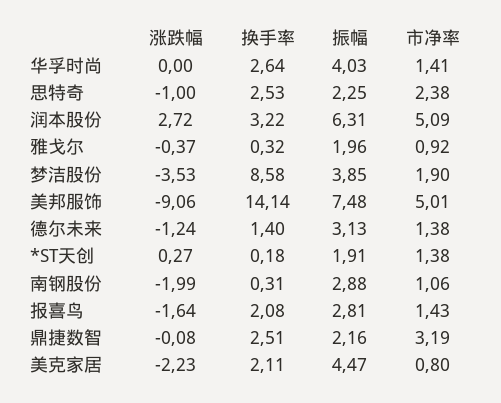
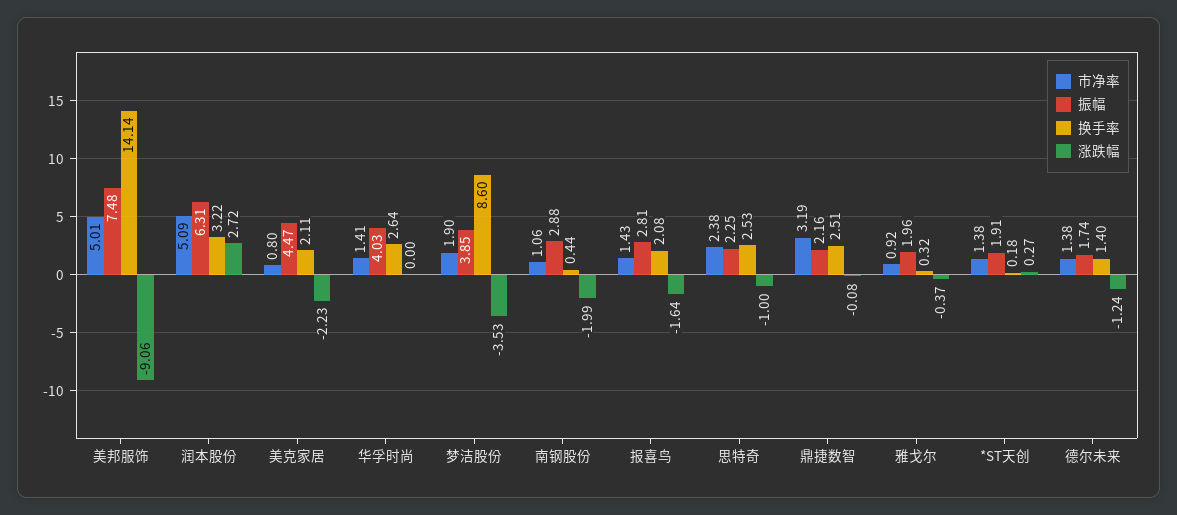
  {
    "涨跌幅": {
      "华孚时尚": 0,
      "思特奇": -1,
      "润本股份": 2.72,
      "雅戈尔": -0.37,
      "梦洁股份": -3.53,
      "美邦服饰": -9.06,
      "德尔未来": -1.24,
      "*ST天创": 0.27,
      "南钢股份": -1.99,
      "报喜鸟": -1.64,
      "鼎捷数智": -0.08,
      "美克家居": -2.23
    },
    "换手率": {
      "华孚时尚": 2.64,
      "思特奇": 2.53,
      "润本股份": 3.22,
      "雅戈尔": 0.32,
-     "梦洁股份": 8.58,
+     "梦洁股份": 8.6,
      "美邦服饰": 14.14,
      "德尔未来": 1.4,
      "*ST天创": 0.18,
-     "南钢股份": 0.31,
+     "南钢股份": 0.44,
      "报喜鸟": 2.08,
      "鼎捷数智": 2.51,
      "美克家居": 2.11
    },
    "振幅": {
      "华孚时尚": 4.03,
      "思特奇": 2.25,
      "润本股份": 6.31,
      "雅戈尔": 1.96,
      "梦洁股份": 3.85,
      "美邦服饰": 7.48,
-     "德尔未来": 3.13,
+     "德尔未来": 1.74,
      "*ST天创": 1.91,
      "南钢股份": 2.88,
      "报喜鸟": 2.81,
      "鼎捷数智": 2.16,
      "美克家居": 4.47
    },
    "市净率": {
      "华孚时尚": 1.41,
      "思特奇": 2.38,
      "润本股份": 5.09,
      "雅戈尔": 0.92,
      "梦洁股份": 1.9,
      "美邦服饰": 5.01,
      "德尔未来": 1.38,
      "*ST天创": 1.38,
      "南钢股份": 1.06,
      "报喜鸟": 1.43,
      "鼎捷数智": 3.19,
      "美克家居": 0.8
    }
  }

